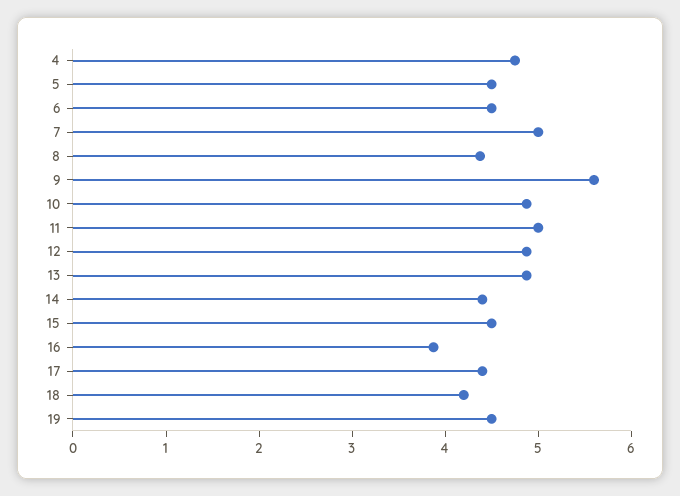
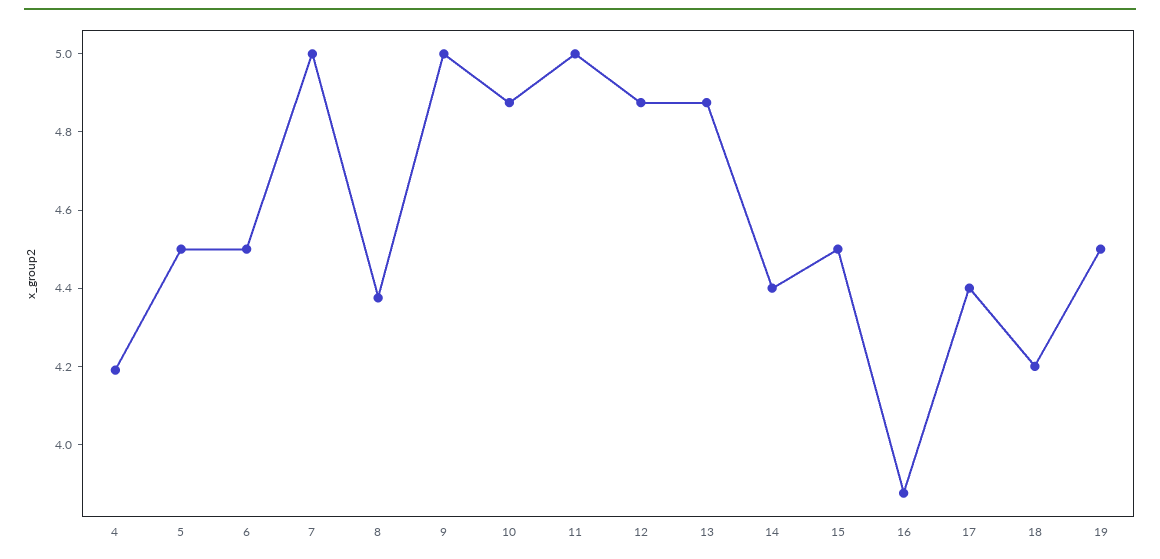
  {
-   "4": 4.8,
+   "4": 4.2,
    "5": 4.5,
    "6": 4.5,
    "7": 5,
    "8": 4.4,
-   "9": 5.6,
+   "9": 5,
    "10": 4.9,
    "11": 5,
    "12": 4.9,
    "13": 4.9,
    "14": 4.4,
    "15": 4.5,
    "16": 3.9,
    "17": 4.4,
    "18": 4.2,
    "19": 4.5
  }

